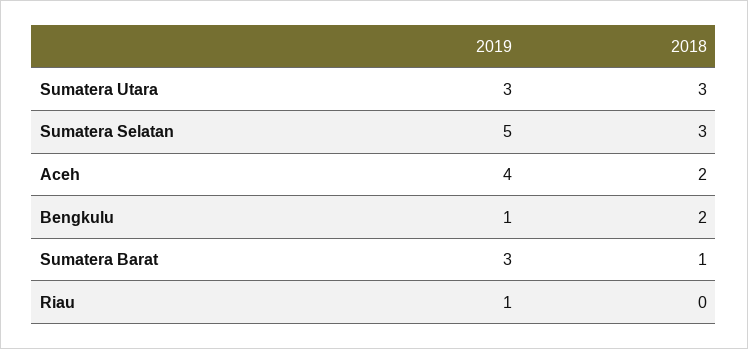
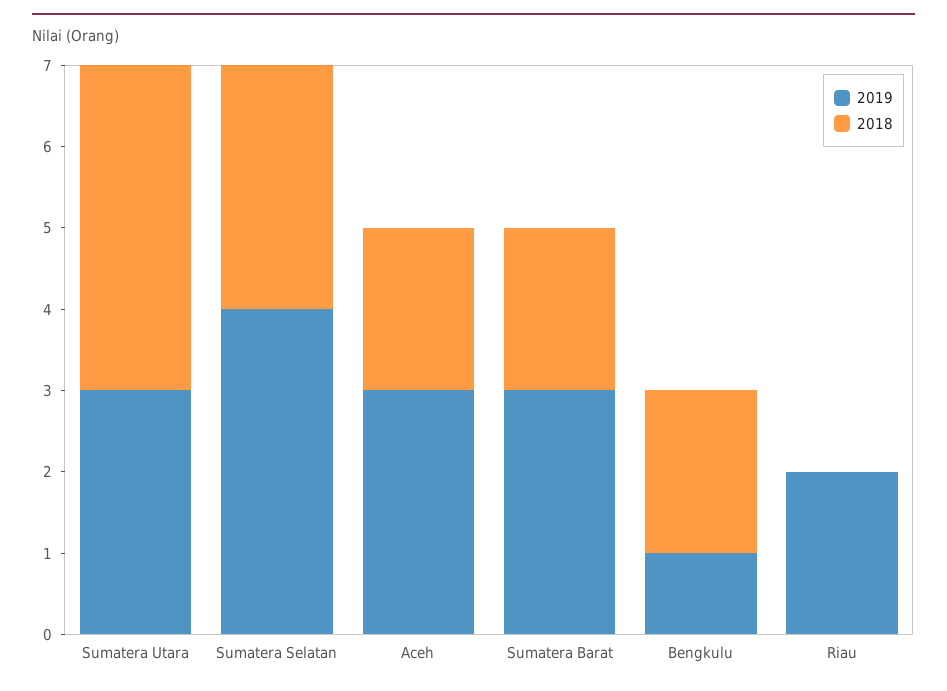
  {
    "2019": {
      "Sumatera Utara": 3,
-     "Sumatera Selatan": 5,
+     "Sumatera Selatan": 4,
-     "Aceh": 4,
+     "Aceh": 3,
      "Bengkulu": 1,
      "Sumatera Barat": 3,
-     "Riau": 1
+     "Riau": 2
    },
    "2018": {
-     "Sumatera Utara": 3,
+     "Sumatera Utara": 4,
      "Sumatera Selatan": 3,
      "Aceh": 2,
      "Bengkulu": 2,
-     "Sumatera Barat": 1,
+     "Sumatera Barat": 2,
      "Riau": 0
    }
  }

